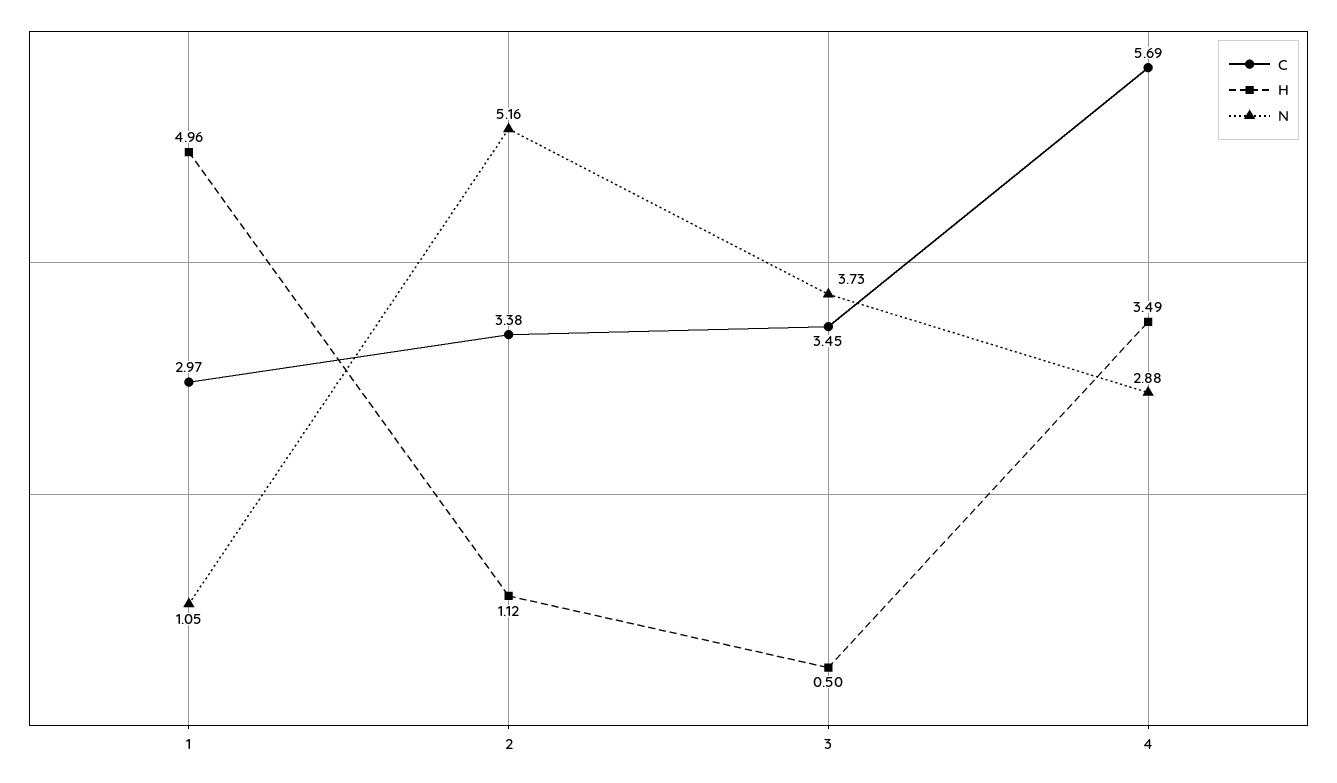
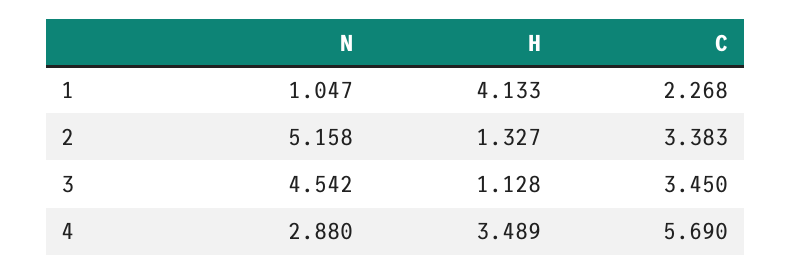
  {
    "C": {
-     "1": 2.97,
+     "1": 2.268,
      "2": 3.383,
      "3": 3.45,
      "4": 5.69
    },
    "H": {
-     "1": 4.96,
+     "1": 4.133,
-     "2": 1.12,
+     "2": 1.327,
-     "3": 0.5,
+     "3": 1.128,
      "4": 3.489
    },
    "N": {
      "1": 1.047,
      "2": 5.158,
-     "3": 3.73,
+     "3": 4.542,
      "4": 2.88
    }
  }

